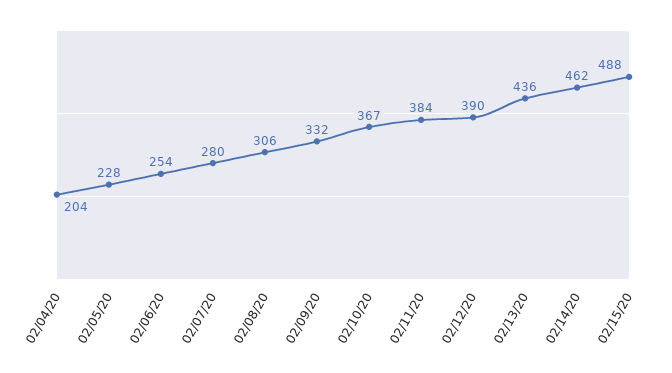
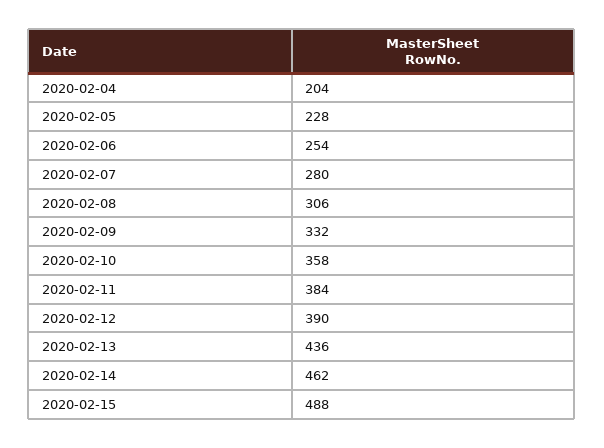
  {
    "02/04/20": 204,
    "02/05/20": 228,
    "02/06/20": 254,
    "02/07/20": 280,
    "02/08/20": 306,
    "02/09/20": 332,
-   "02/10/20": 367,
+   "02/10/20": 358,
    "02/11/20": 384,
    "02/12/20": 390,
    "02/13/20": 436,
    "02/14/20": 462,
    "02/15/20": 488
  }

